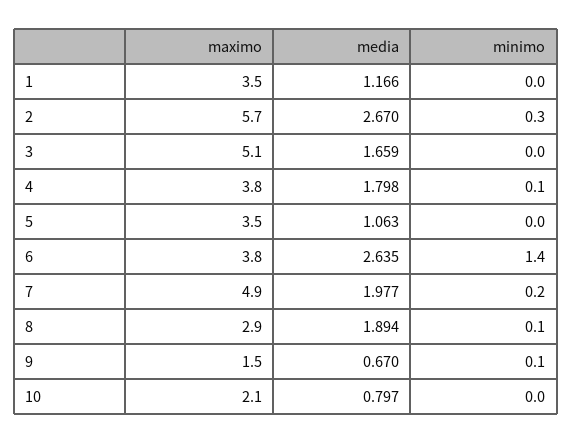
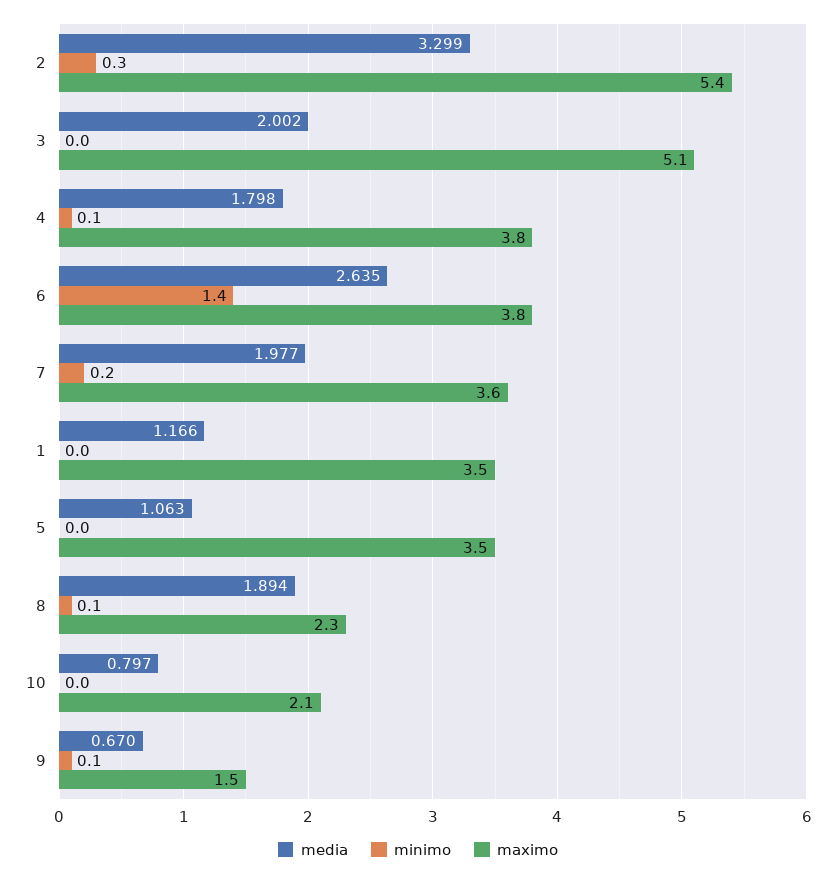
  {
    "maximo": {
      "1": 3.5,
-     "2": 5.7,
+     "2": 5.4,
      "3": 5.1,
      "4": 3.8,
      "5": 3.5,
      "6": 3.8,
-     "7": 4.9,
+     "7": 3.6,
-     "8": 2.9,
+     "8": 2.3,
      "9": 1.5,
      "10": 2.1
    },
    "media": {
      "1": 1.166,
-     "2": 2.67,
+     "2": 3.299,
-     "3": 1.659,
+     "3": 2.002,
      "4": 1.798,
      "5": 1.063,
      "6": 2.635,
      "7": 1.977,
      "8": 1.894,
      "9": 0.67,
      "10": 0.797
    },
    "minimo": {
      "1": 0,
      "2": 0.3,
      "3": 0,
      "4": 0.1,
      "5": 0,
      "6": 1.4,
      "7": 0.2,
      "8": 0.1,
      "9": 0.1,
      "10": 0
    }
  }

